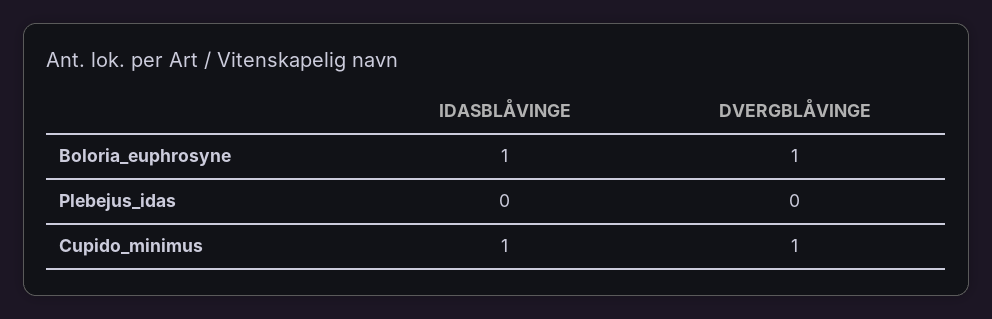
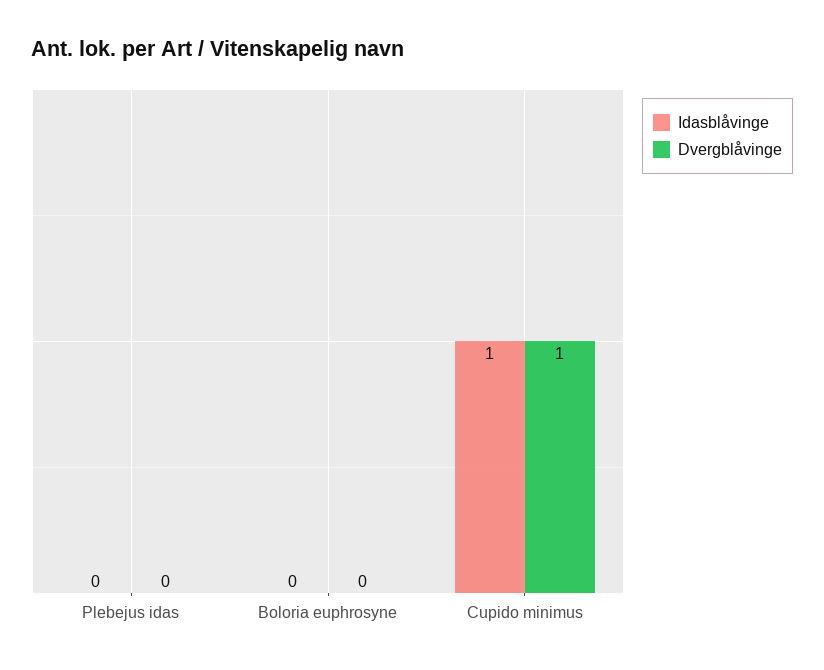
  {
    "IDASBLÅVINGE": {
-     "Boloria_euphrosyne": 1,
+     "Boloria_euphrosyne": 0,
      "Plebejus_idas": 0,
      "Cupido_minimus": 1
    },
    "DVERGBLÅVINGE": {
-     "Boloria_euphrosyne": 1,
+     "Boloria_euphrosyne": 0,
      "Plebejus_idas": 0,
      "Cupido_minimus": 1
    }
  }

